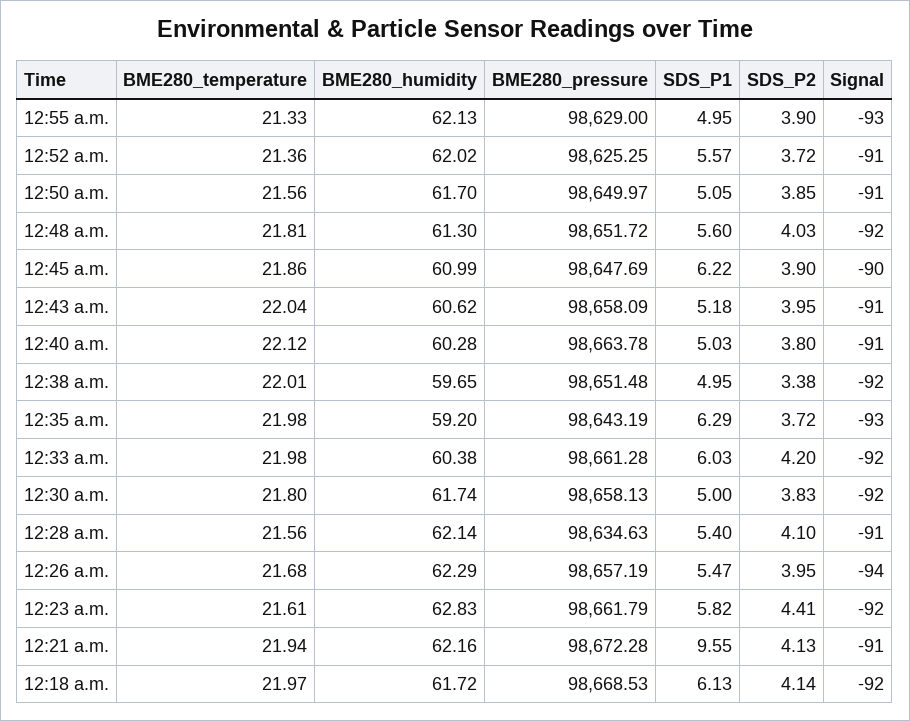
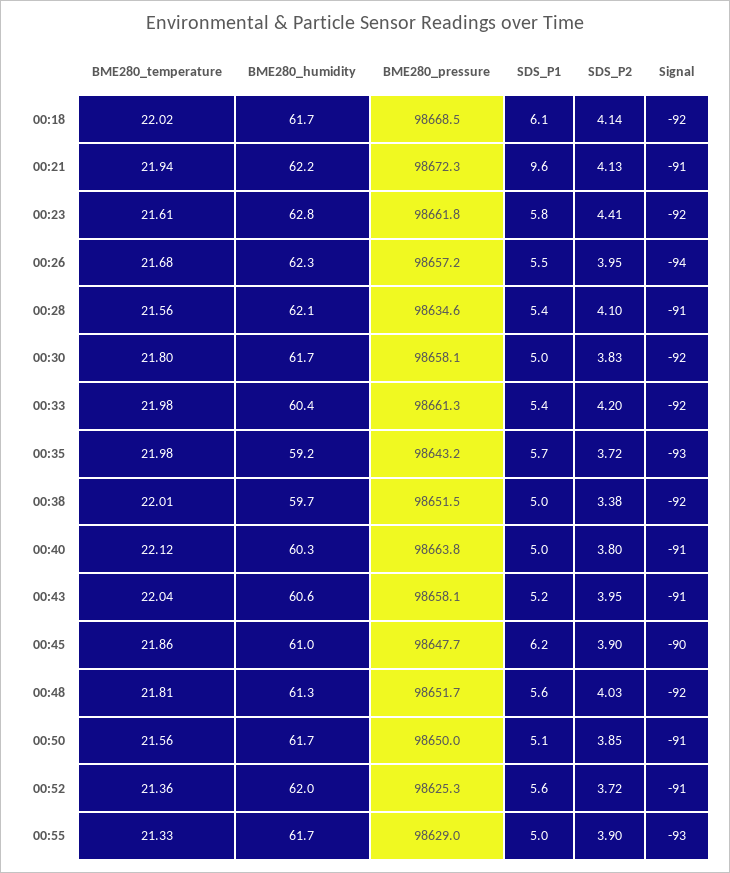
  {
    "BME280_temperature": {
      "12:55 a.m.": 21.33,
      "12:52 a.m.": 21.36,
      "12:50 a.m.": 21.56,
      "12:48 a.m.": 21.81,
      "12:45 a.m.": 21.86,
      "12:43 a.m.": 22.04,
      "12:40 a.m.": 22.12,
      "12:38 a.m.": 22.01,
      "12:35 a.m.": 21.98,
      "12:33 a.m.": 21.98,
      "12:30 a.m.": 21.8,
      "12:28 a.m.": 21.56,
      "12:26 a.m.": 21.68,
      "12:23 a.m.": 21.61,
      "12:21 a.m.": 21.94,
-     "12:18 a.m.": 21.97
+     "12:18 a.m.": 22.02
    },
    "BME280_humidity": {
-     "12:55 a.m.": 62.13,
+     "12:55 a.m.": 61.7,
      "12:52 a.m.": 62.02,
      "12:50 a.m.": 61.7,
      "12:48 a.m.": 61.3,
      "12:45 a.m.": 60.99,
      "12:43 a.m.": 60.62,
      "12:40 a.m.": 60.28,
      "12:38 a.m.": 59.65,
      "12:35 a.m.": 59.2,
      "12:33 a.m.": 60.38,
      "12:30 a.m.": 61.74,
      "12:28 a.m.": 62.14,
      "12:26 a.m.": 62.29,
      "12:23 a.m.": 62.83,
      "12:21 a.m.": 62.16,
      "12:18 a.m.": 61.72
    },
    "BME280_pressure": {
      "12:55 a.m.": 98629,
      "12:52 a.m.": 98625.25,
      "12:50 a.m.": 98649.97,
      "12:48 a.m.": 98651.72,
      "12:45 a.m.": 98647.69,
      "12:43 a.m.": 98658.09,
      "12:40 a.m.": 98663.78,
      "12:38 a.m.": 98651.48,
      "12:35 a.m.": 98643.19,
      "12:33 a.m.": 98661.28,
      "12:30 a.m.": 98658.13,
      "12:28 a.m.": 98634.63,
      "12:26 a.m.": 98657.19,
      "12:23 a.m.": 98661.79,
      "12:21 a.m.": 98672.28,
      "12:18 a.m.": 98668.53
    },
    "SDS_P1": {
      "12:55 a.m.": 4.95,
      "12:52 a.m.": 5.57,
      "12:50 a.m.": 5.05,
      "12:48 a.m.": 5.6,
      "12:45 a.m.": 6.22,
      "12:43 a.m.": 5.18,
      "12:40 a.m.": 5.03,
      "12:38 a.m.": 4.95,
-     "12:35 a.m.": 6.29,
+     "12:35 a.m.": 5.7,
-     "12:33 a.m.": 6.03,
+     "12:33 a.m.": 5.4,
      "12:30 a.m.": 5,
      "12:28 a.m.": 5.4,
      "12:26 a.m.": 5.47,
      "12:23 a.m.": 5.82,
      "12:21 a.m.": 9.55,
      "12:18 a.m.": 6.13
    },
    "SDS_P2": {
      "12:55 a.m.": 3.9,
      "12:52 a.m.": 3.72,
      "12:50 a.m.": 3.85,
      "12:48 a.m.": 4.03,
      "12:45 a.m.": 3.9,
      "12:43 a.m.": 3.95,
      "12:40 a.m.": 3.8,
      "12:38 a.m.": 3.38,
      "12:35 a.m.": 3.72,
      "12:33 a.m.": 4.2,
      "12:30 a.m.": 3.83,
      "12:28 a.m.": 4.1,
      "12:26 a.m.": 3.95,
      "12:23 a.m.": 4.41,
      "12:21 a.m.": 4.13,
      "12:18 a.m.": 4.14
    },
    "Signal": {
      "12:55 a.m.": -93,
      "12:52 a.m.": -91,
      "12:50 a.m.": -91,
      "12:48 a.m.": -92,
      "12:45 a.m.": -90,
      "12:43 a.m.": -91,
      "12:40 a.m.": -91,
      "12:38 a.m.": -92,
      "12:35 a.m.": -93,
      "12:33 a.m.": -92,
      "12:30 a.m.": -92,
      "12:28 a.m.": -91,
      "12:26 a.m.": -94,
      "12:23 a.m.": -92,
      "12:21 a.m.": -91,
      "12:18 a.m.": -92
    }
  }

